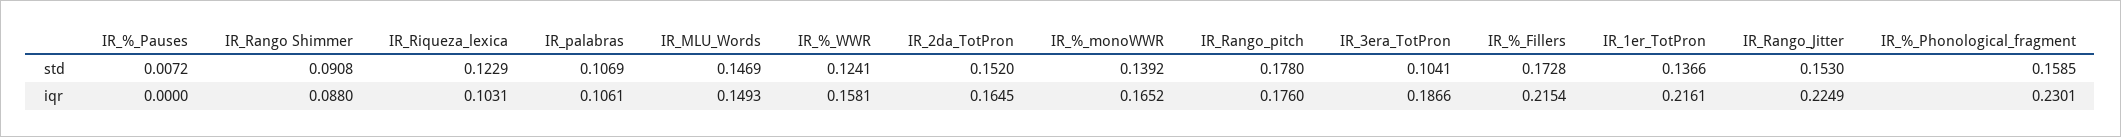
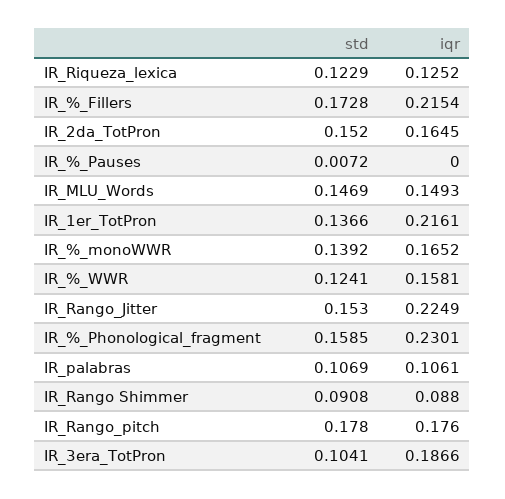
  {
    "IR_%_Pauses": {
      "std": 0.0072,
      "iqr": 0
    },
    "IR_Rango Shimmer": {
      "std": 0.0908,
      "iqr": 0.088
    },
    "IR_Riqueza_lexica": {
      "std": 0.1229,
-     "iqr": 0.1031
+     "iqr": 0.1252
    },
    "IR_palabras": {
      "std": 0.1069,
      "iqr": 0.1061
    },
    "IR_MLU_Words": {
      "std": 0.1469,
      "iqr": 0.1493
    },
    "IR_%_WWR": {
      "std": 0.1241,
      "iqr": 0.1581
    },
    "IR_2da_TotPron": {
      "std": 0.152,
      "iqr": 0.1645
    },
    "IR_%_monoWWR": {
      "std": 0.1392,
      "iqr": 0.1652
    },
    "IR_Rango_pitch": {
      "std": 0.178,
      "iqr": 0.176
    },
    "IR_3era_TotPron": {
      "std": 0.1041,
      "iqr": 0.1866
    },
    "IR_%_Fillers": {
      "std": 0.1728,
      "iqr": 0.2154
    },
    "IR_1er_TotPron": {
      "std": 0.1366,
      "iqr": 0.2161
    },
    "IR_Rango_Jitter": {
      "std": 0.153,
      "iqr": 0.2249
    },
    "IR_%_Phonological_fragment": {
      "std": 0.1585,
      "iqr": 0.2301
    }
  }

